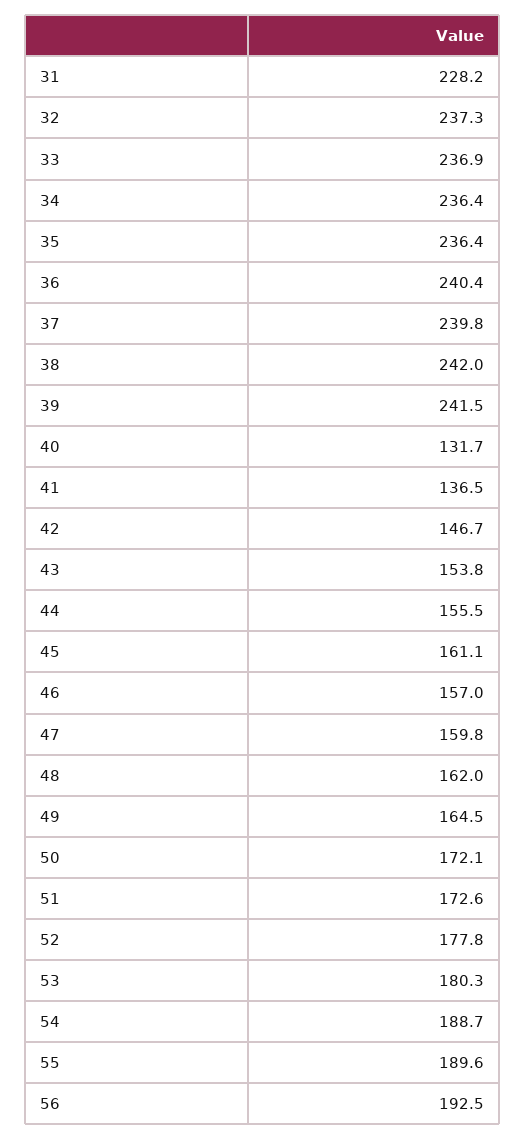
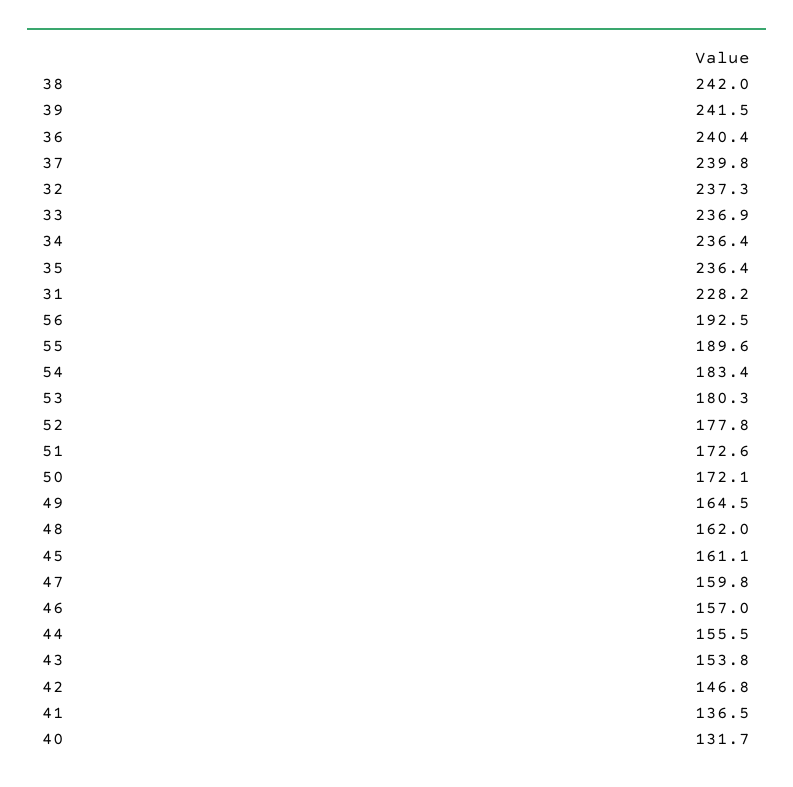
  {
    "31": 228.2,
    "32": 237.3,
    "33": 236.9,
    "34": 236.4,
    "35": 236.4,
    "36": 240.4,
    "37": 239.8,
    "38": 242,
    "39": 241.5,
    "40": 131.7,
    "41": 136.5,
-   "42": 146.7,
+   "42": 146.8,
    "43": 153.8,
    "44": 155.5,
    "45": 161.1,
    "46": 157,
    "47": 159.8,
    "48": 162,
    "49": 164.5,
    "50": 172.1,
    "51": 172.6,
    "52": 177.8,
    "53": 180.3,
-   "54": 188.7,
+   "54": 183.4,
    "55": 189.6,
    "56": 192.5
  }

